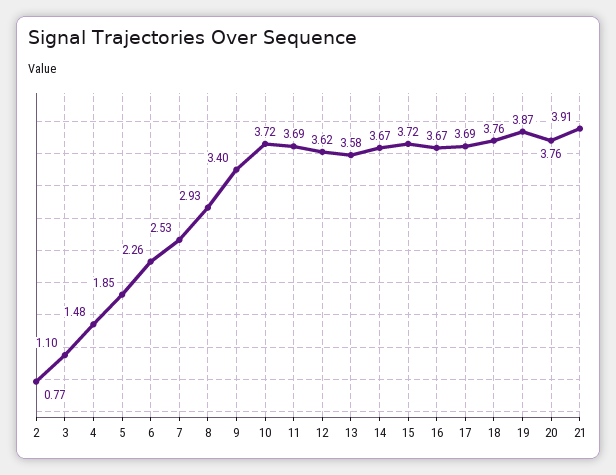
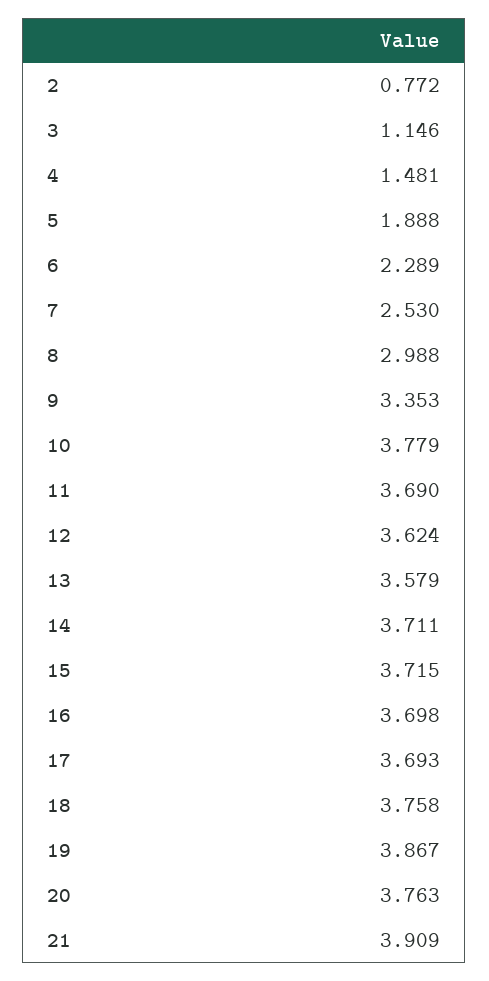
  {
    "2": 0.772,
-   "3": 1.1,
+   "3": 1.146,
    "4": 1.481,
-   "5": 1.85,
+   "5": 1.888,
-   "6": 2.26,
+   "6": 2.289,
    "7": 2.53,
-   "8": 2.93,
+   "8": 2.988,
-   "9": 3.4,
+   "9": 3.353,
-   "10": 3.72,
+   "10": 3.779,
    "11": 3.69,
    "12": 3.624,
    "13": 3.579,
-   "14": 3.67,
+   "14": 3.711,
    "15": 3.715,
-   "16": 3.67,
+   "16": 3.698,
    "17": 3.693,
    "18": 3.758,
    "19": 3.867,
    "20": 3.763,
    "21": 3.909
  }

